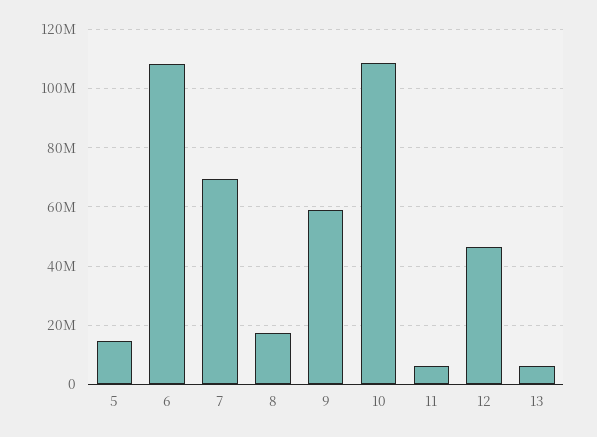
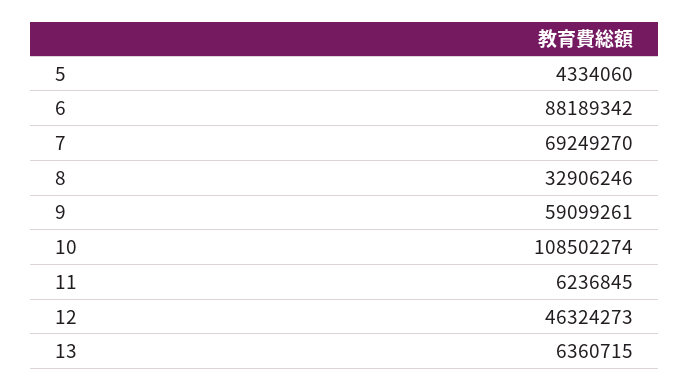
  {
-   "5": 15000000,
+   "5": 4334060,
-   "6": 107500000,
+   "6": 88189342,
    "7": 69249270,
-   "8": 17500000,
+   "8": 32906246,
    "9": 59099261,
    "10": 108502274,
    "11": 6236845,
    "12": 46324273,
    "13": 6360715
  }

